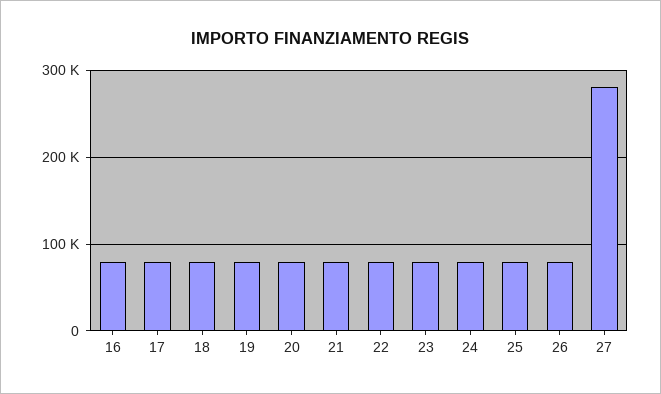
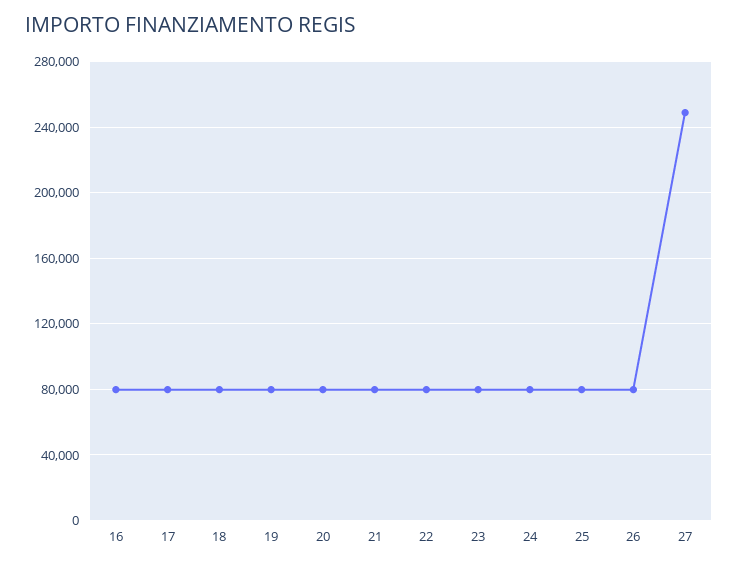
  {
    "16": 80000,
    "17": 80000,
    "18": 80000,
    "19": 80000,
    "20": 80000,
    "21": 80000,
    "22": 80000,
    "23": 80000,
    "24": 80000,
    "25": 80000,
    "26": 80000,
-   "27": 280000
+   "27": 250000
  }

